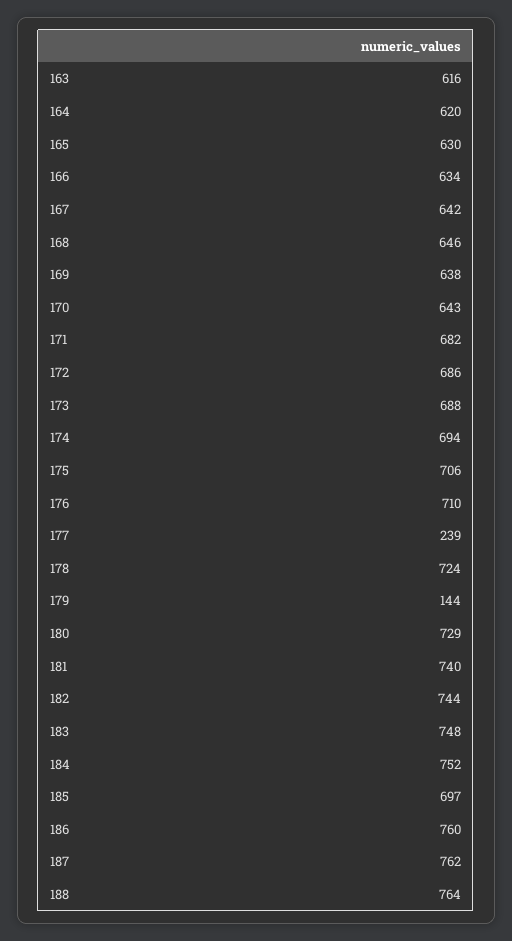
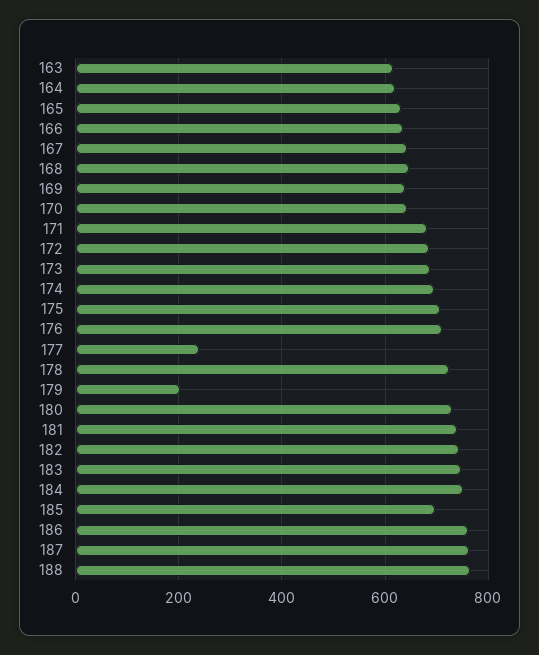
  {
    "163": 616,
    "164": 620,
    "165": 630,
    "166": 634,
    "167": 642,
    "168": 646,
    "169": 638,
    "170": 643,
    "171": 682,
    "172": 686,
    "173": 688,
    "174": 694,
    "175": 706,
    "176": 710,
    "177": 239,
    "178": 724,
-   "179": 144,
+   "179": 200,
    "180": 729,
    "181": 740,
    "182": 744,
    "183": 748,
    "184": 752,
    "185": 697,
    "186": 760,
    "187": 762,
    "188": 764
  }

